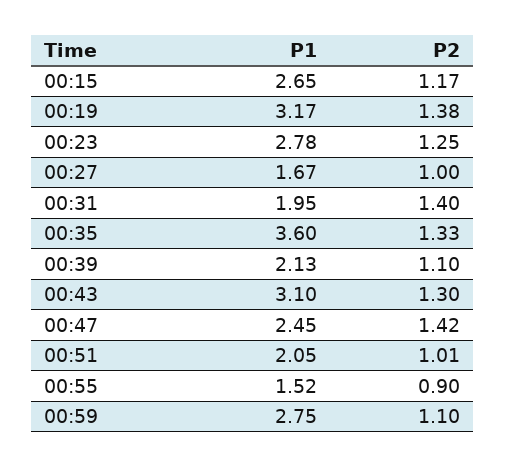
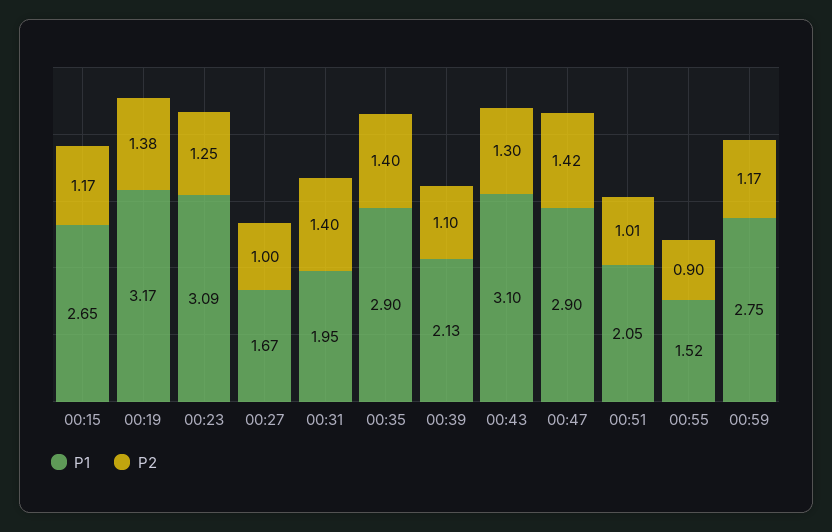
  {
    "P1": {
      "00:15": 2.65,
      "00:19": 3.17,
-     "00:23": 2.78,
+     "00:23": 3.09,
      "00:27": 1.67,
      "00:31": 1.95,
-     "00:35": 3.6,
+     "00:35": 2.9,
      "00:39": 2.13,
      "00:43": 3.1,
-     "00:47": 2.45,
+     "00:47": 2.9,
      "00:51": 2.05,
      "00:55": 1.52,
      "00:59": 2.75
    },
    "P2": {
      "00:15": 1.17,
      "00:19": 1.38,
      "00:23": 1.25,
      "00:27": 1,
      "00:31": 1.4,
-     "00:35": 1.33,
+     "00:35": 1.4,
      "00:39": 1.1,
      "00:43": 1.3,
      "00:47": 1.42,
      "00:51": 1.01,
      "00:55": 0.9,
-     "00:59": 1.1
+     "00:59": 1.17
    }
  }

